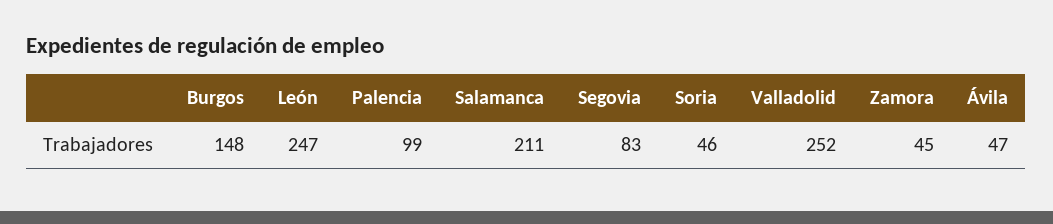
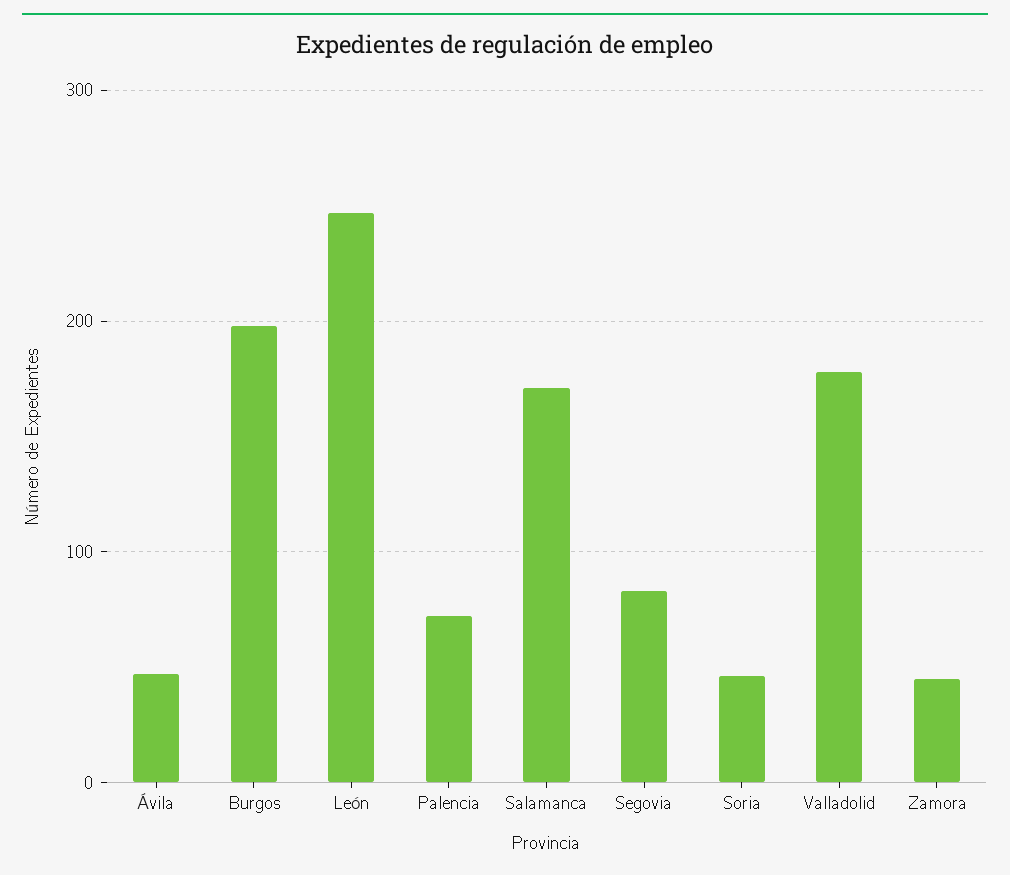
  {
-   "Burgos": 148,
+   "Burgos": 200,
    "León": 247,
-   "Palencia": 99,
+   "Palencia": 70,
-   "Salamanca": 211,
+   "Salamanca": 170,
    "Segovia": 83,
    "Soria": 46,
-   "Valladolid": 252,
+   "Valladolid": 180,
    "Zamora": 45,
    "Ávila": 47
  }

